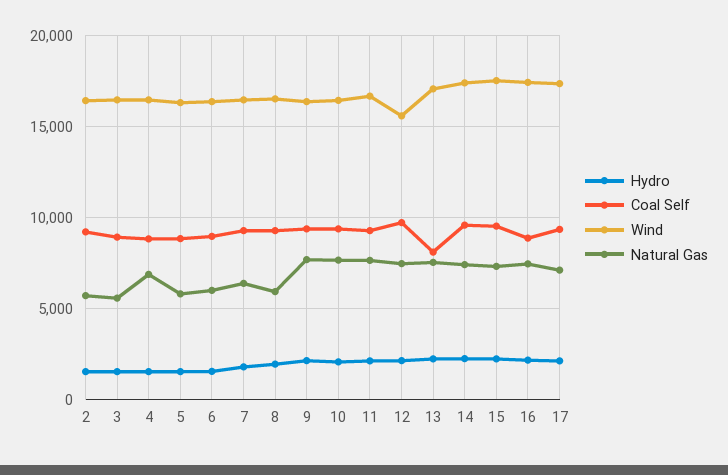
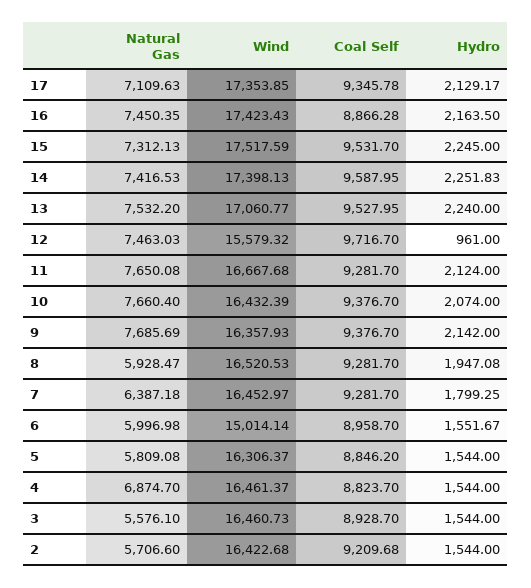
  {
    "Hydro": {
      "2": 1544,
      "3": 1544,
      "4": 1544,
      "5": 1544,
      "6": 1551.67,
      "7": 1799.25,
      "8": 1947.08,
      "9": 2142,
      "10": 2074,
      "11": 2124,
-     "12": 2000,
+     "12": 961,
      "13": 2240,
      "14": 2251.83,
      "15": 2245,
      "16": 2163.5,
      "17": 2129.17
    },
    "Coal Self": {
      "2": 9209.68,
      "3": 8928.7,
      "4": 8823.7,
      "5": 8846.2,
      "6": 8958.7,
      "7": 9281.7,
      "8": 9281.7,
      "9": 9376.7,
      "10": 9376.7,
      "11": 9281.7,
      "12": 9716.7,
-     "13": 8000,
+     "13": 9527.95,
      "14": 9587.95,
      "15": 9531.7,
      "16": 8866.28,
      "17": 9345.78
    },
    "Wind": {
      "2": 16422.68,
      "3": 16460.73,
      "4": 16461.37,
      "5": 16306.37,
-     "6": 16500,
+     "6": 15014.14,
      "7": 16452.97,
      "8": 16520.53,
      "9": 16357.93,
      "10": 16432.39,
      "11": 16667.68,
      "12": 15579.32,
      "13": 17060.77,
      "14": 17398.13,
      "15": 17517.59,
      "16": 17423.43,
      "17": 17353.85
    },
    "Natural Gas": {
      "2": 5706.6,
      "3": 5576.1,
      "4": 6874.7,
      "5": 5809.08,
      "6": 5996.98,
      "7": 6387.18,
      "8": 5928.47,
      "9": 7685.69,
      "10": 7660.4,
      "11": 7650.08,
      "12": 7463.03,
      "13": 7532.2,
      "14": 7416.53,
      "15": 7312.13,
      "16": 7450.35,
      "17": 7109.63
    }
  }

